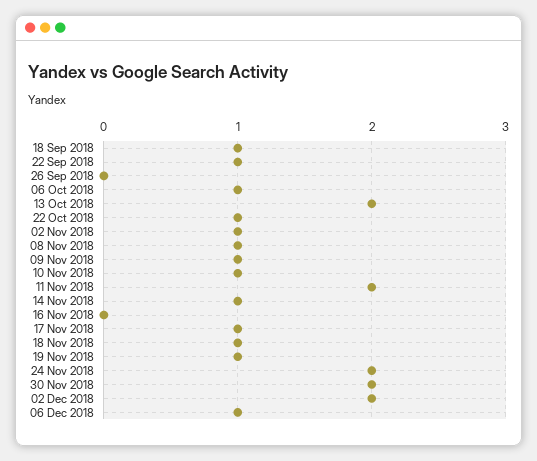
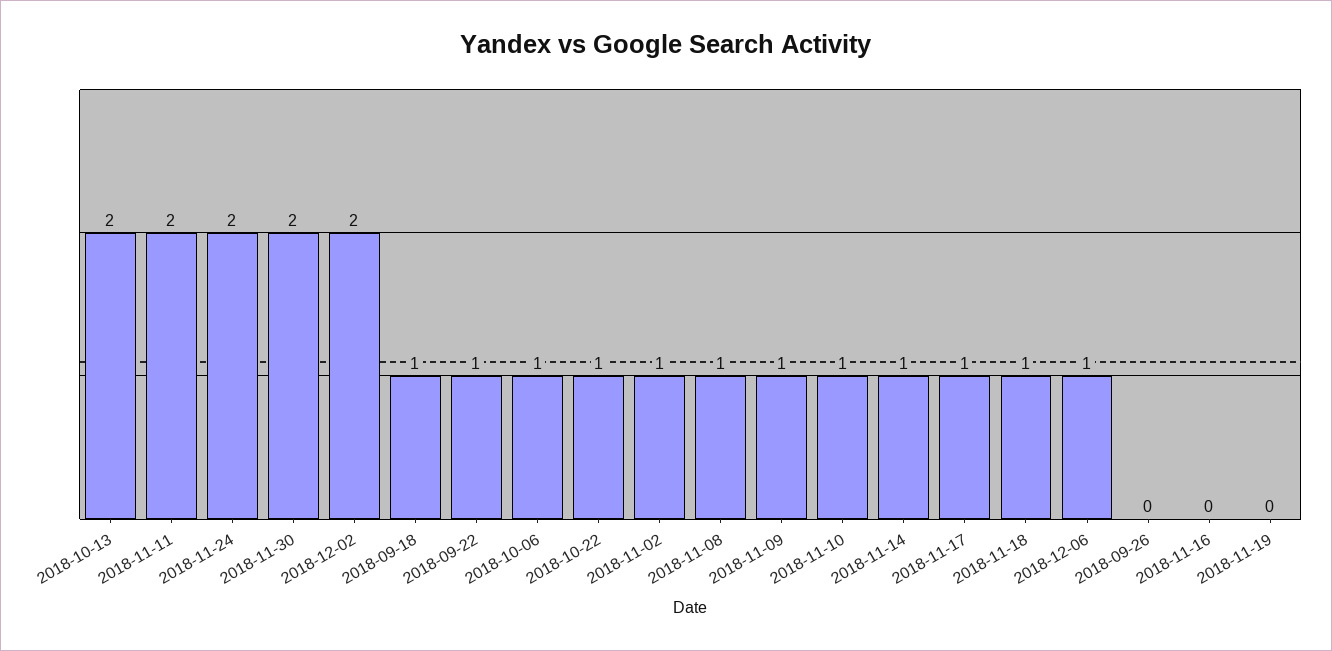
  {
    "18 Sep 2018": 1,
    "22 Sep 2018": 1,
    "26 Sep 2018": 0,
    "06 Oct 2018": 1,
    "13 Oct 2018": 2,
    "22 Oct 2018": 1,
    "02 Nov 2018": 1,
    "08 Nov 2018": 1,
    "09 Nov 2018": 1,
    "10 Nov 2018": 1,
    "11 Nov 2018": 2,
    "14 Nov 2018": 1,
    "16 Nov 2018": 0,
    "17 Nov 2018": 1,
    "18 Nov 2018": 1,
-   "19 Nov 2018": 1,
+   "19 Nov 2018": 0,
    "24 Nov 2018": 2,
    "30 Nov 2018": 2,
    "02 Dec 2018": 2,
    "06 Dec 2018": 1
  }

